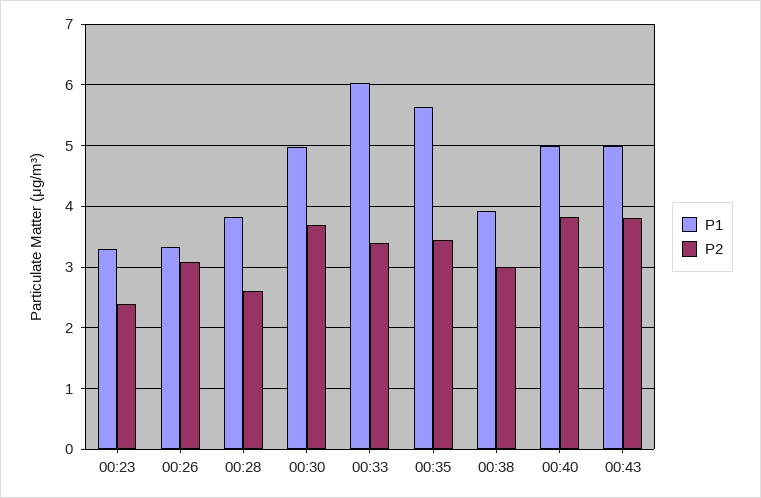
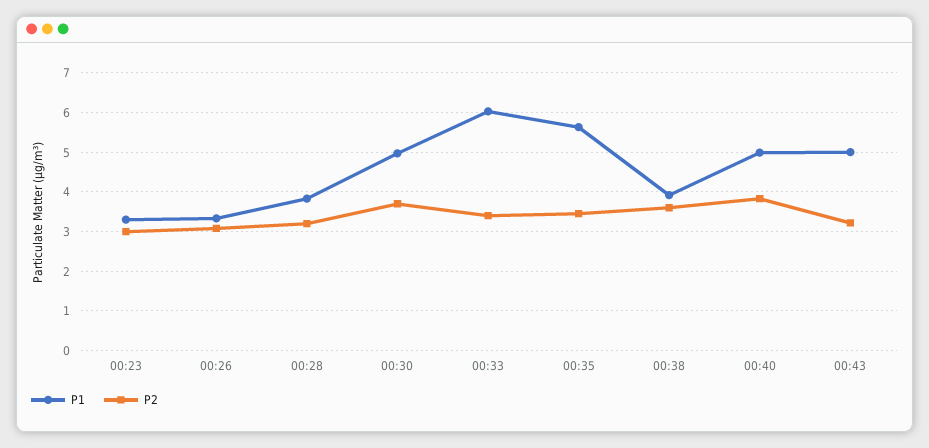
  {
    "P1": {
      "00:23": 3.3,
      "00:26": 3.3,
      "00:28": 3.8,
      "00:30": 5,
      "00:33": 6,
      "00:35": 5.6,
      "00:38": 3.9,
      "00:40": 5,
      "00:43": 5
    },
    "P2": {
-     "00:23": 2.4,
+     "00:23": 3,
      "00:26": 3.1,
-     "00:28": 2.6,
+     "00:28": 3.2,
      "00:30": 3.7,
      "00:33": 3.4,
      "00:35": 3.5,
-     "00:38": 3,
+     "00:38": 3.6,
      "00:40": 3.8,
-     "00:43": 3.8
+     "00:43": 3.2
    }
  }

